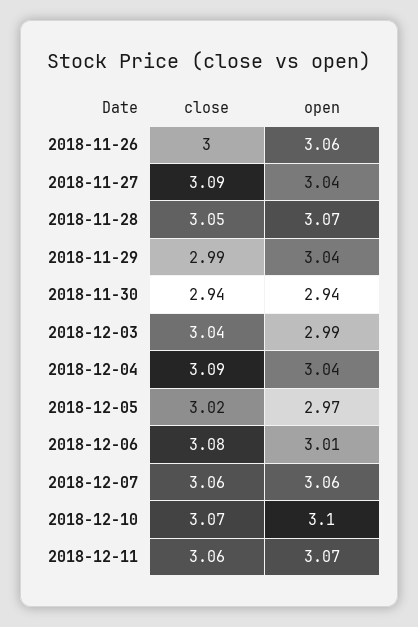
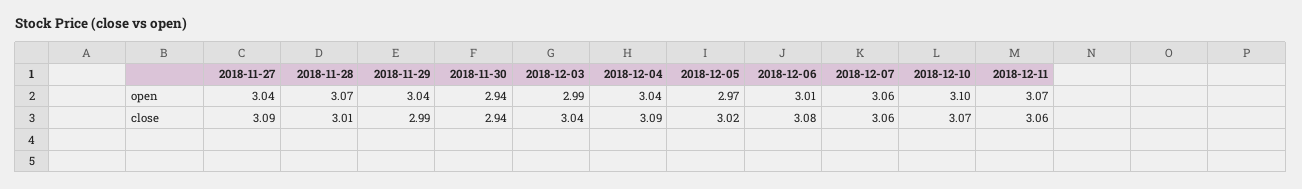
  {
    "close": {
-     "2018-11-26": 3,
      "2018-11-27": 3.09,
-     "2018-11-28": 3.05,
+     "2018-11-28": 3.01,
      "2018-11-29": 2.99,
      "2018-11-30": 2.94,
      "2018-12-03": 3.04,
      "2018-12-04": 3.09,
      "2018-12-05": 3.02,
      "2018-12-06": 3.08,
      "2018-12-07": 3.06,
      "2018-12-10": 3.07,
      "2018-12-11": 3.06
    },
    "open": {
-     "2018-11-26": 3.06,
      "2018-11-27": 3.04,
      "2018-11-28": 3.07,
      "2018-11-29": 3.04,
      "2018-11-30": 2.94,
      "2018-12-03": 2.99,
      "2018-12-04": 3.04,
      "2018-12-05": 2.97,
      "2018-12-06": 3.01,
      "2018-12-07": 3.06,
      "2018-12-10": 3.1,
      "2018-12-11": 3.07
    }
  }

